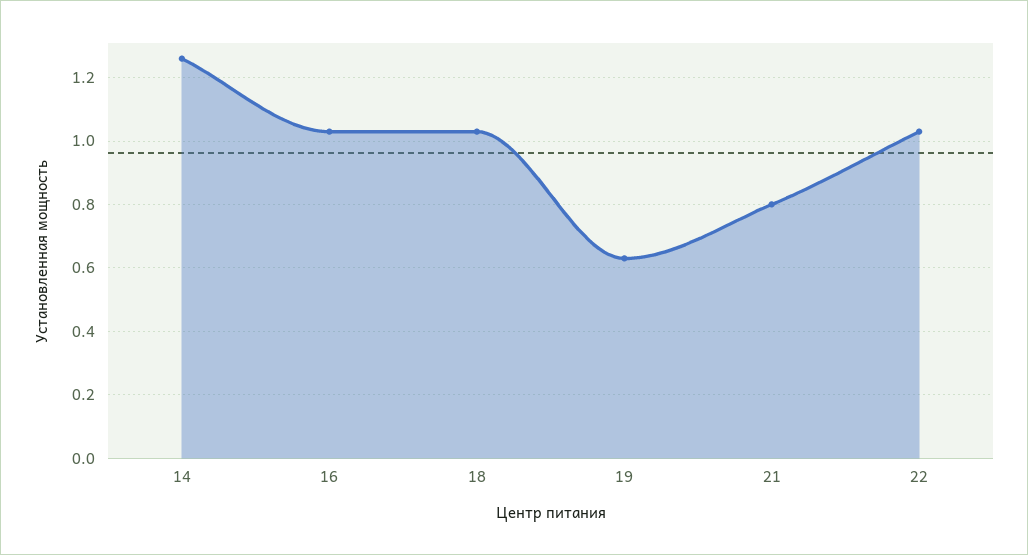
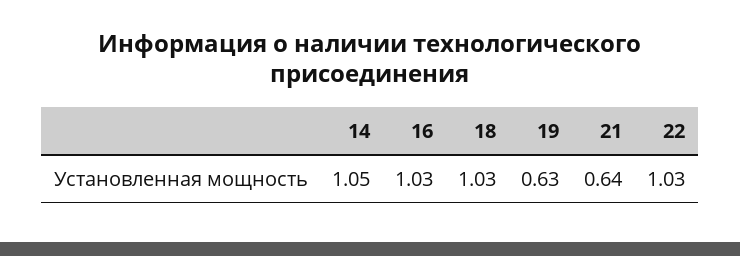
  {
-   "14": 1.25,
+   "14": 1.05,
    "16": 1.03,
    "18": 1.03,
    "19": 0.63,
-   "21": 0.8,
+   "21": 0.64,
    "22": 1.03
  }

